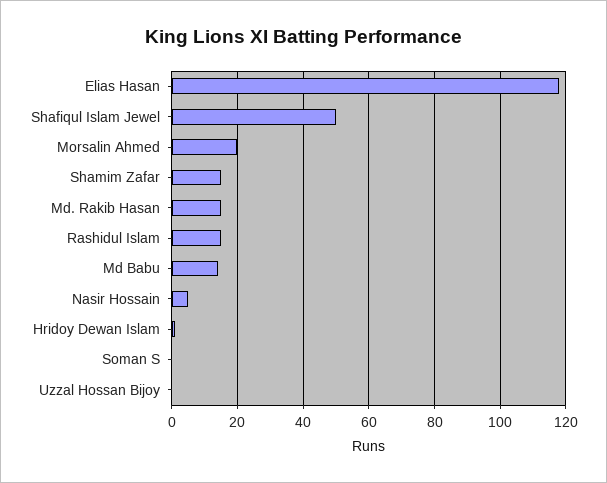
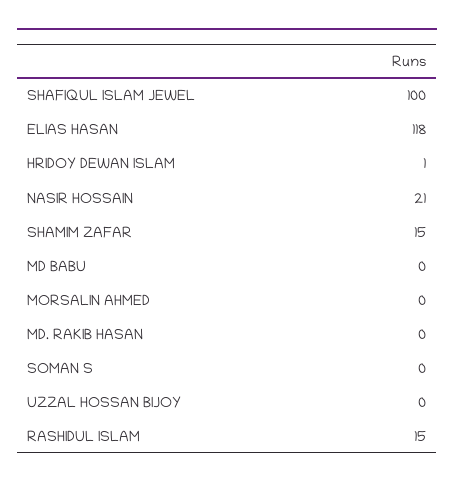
  {
    "Elias Hasan": 118,
-   "Shafiqul Islam Jewel": 50,
+   "Shafiqul Islam Jewel": 100,
-   "Morsalin Ahmed": 20,
+   "Morsalin Ahmed": 0,
    "Shamim Zafar": 15,
-   "Md. Rakib Hasan": 15,
+   "Md. Rakib Hasan": 0,
    "Rashidul Islam": 15,
-   "Md Babu": 15,
+   "Md Babu": 0,
-   "Nasir Hossain": 5,
+   "Nasir Hossain": 21,
    "Hridoy Dewan Islam": 1,
    "Soman S": 0,
    "Uzzal Hossan Bijoy": 0
  }

